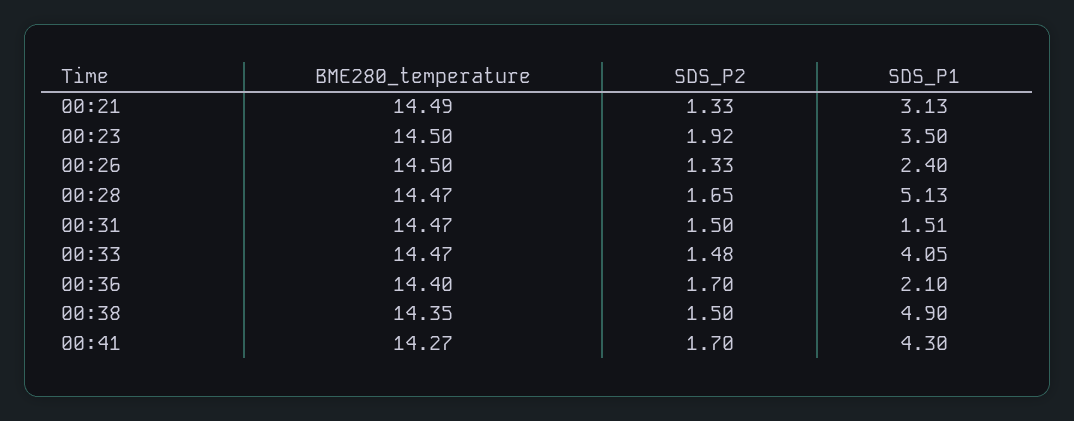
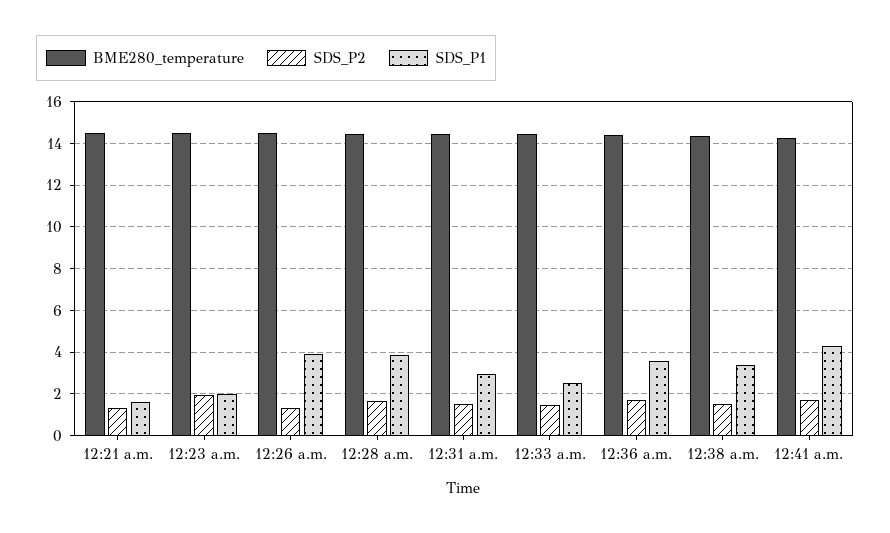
  {
    "BME280_temperature": {
      "00:21": 14.49,
      "00:23": 14.5,
      "00:26": 14.5,
      "00:28": 14.47,
      "00:31": 14.47,
      "00:33": 14.47,
      "00:36": 14.4,
      "00:38": 14.35,
      "00:41": 14.27
    },
    "SDS_P2": {
      "00:21": 1.33,
      "00:23": 1.92,
      "00:26": 1.33,
      "00:28": 1.65,
      "00:31": 1.5,
      "00:33": 1.48,
      "00:36": 1.7,
      "00:38": 1.5,
      "00:41": 1.7
    },
    "SDS_P1": {
-     "00:21": 3.13,
+     "00:21": 1.5,
-     "00:23": 3.5,
+     "00:23": 2,
-     "00:26": 2.4,
+     "00:26": 4,
-     "00:28": 5.13,
+     "00:28": 4,
-     "00:31": 1.51,
+     "00:31": 3,
-     "00:33": 4.05,
+     "00:33": 2.5,
-     "00:36": 2.1,
+     "00:36": 3.5,
-     "00:38": 4.9,
+     "00:38": 3.5,
      "00:41": 4.3
    }
  }

